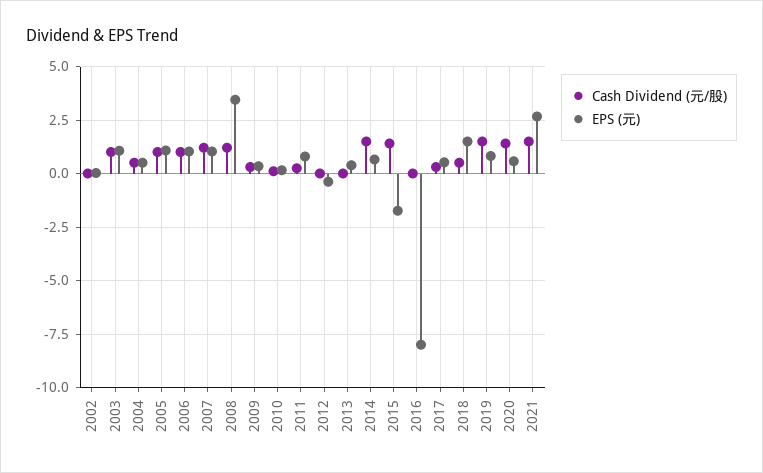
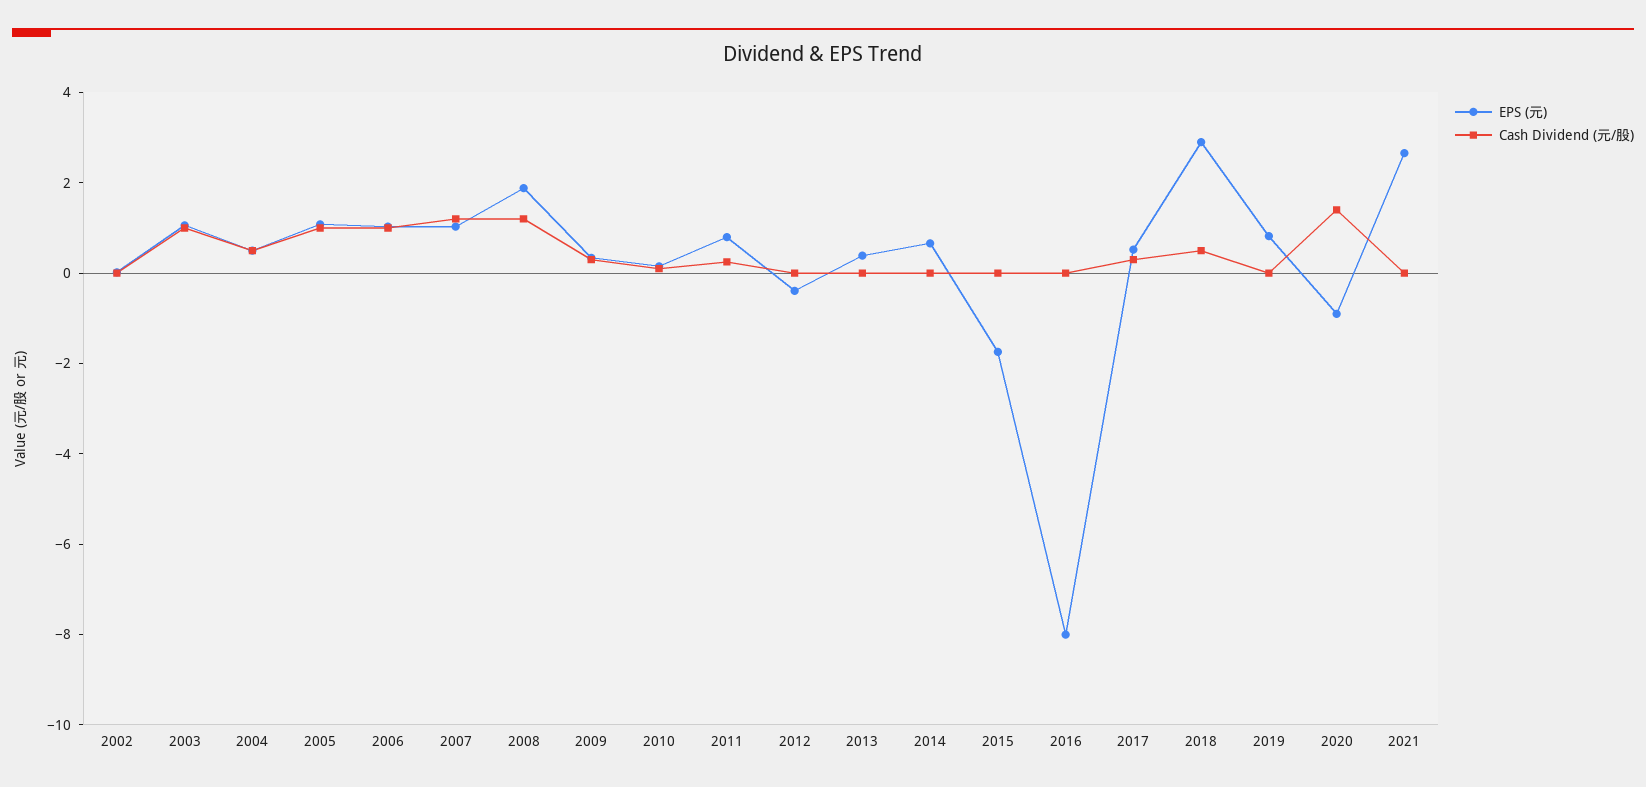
  {
    "Cash Dividend (元/股)": {
      "2002": 0,
      "2003": 1,
      "2004": 0.5,
      "2005": 1,
      "2006": 1,
      "2007": 1,
      "2008": 1,
      "2009": 0.5,
      "2010": 0,
      "2011": 0.5,
      "2012": 0,
      "2013": 0,
-     "2014": 1.5,
+     "2014": 0,
-     "2015": 1.5,
+     "2015": 0,
      "2016": 0,
      "2017": 0.5,
      "2018": 0.5,
-     "2019": 1.5,
+     "2019": 0,
      "2020": 1.5,
-     "2021": 1.5
+     "2021": 0
    },
    "EPS (元)": {
      "2002": 0,
      "2003": 1,
      "2004": 0.5,
      "2005": 1,
      "2006": 1,
      "2007": 1,
-     "2008": 3.5,
+     "2008": 2,
      "2009": 0.5,
      "2010": 0,
      "2011": 1,
      "2012": -0.5,
      "2013": 0.5,
      "2014": 0.5,
      "2015": -1.5,
      "2016": -8,
      "2017": 0.5,
-     "2018": 1.5,
+     "2018": 3,
      "2019": 1,
-     "2020": 0.5,
+     "2020": -1,
      "2021": 2.5
    }
  }

